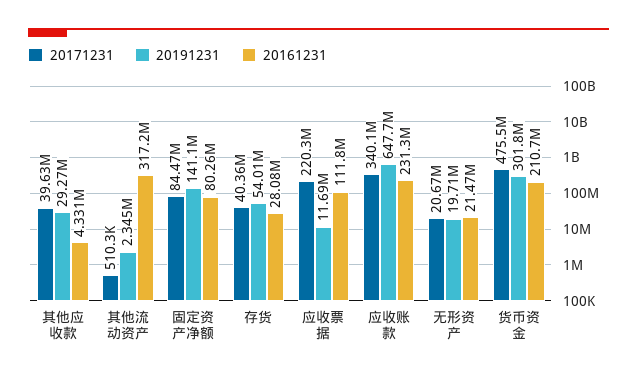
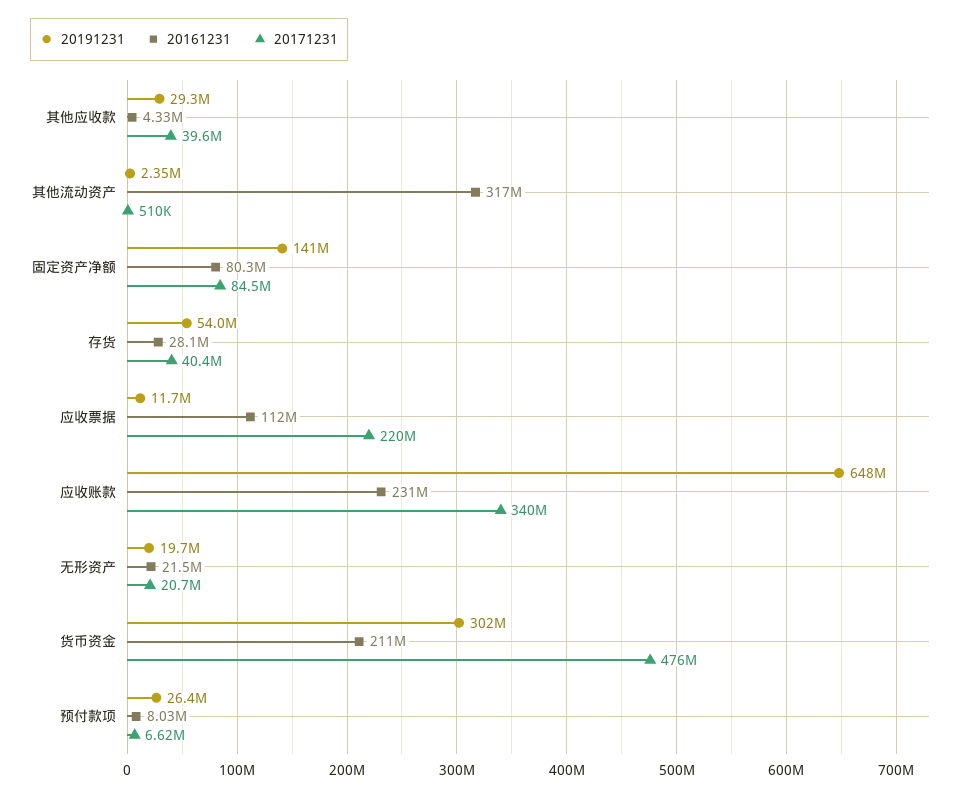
  {
    "20171231": {
      "其他应收款": 39630000,
      "其他流动资产": 510300,
      "固定资产净额": 84470000,
      "存货": 40360000,
      "应收票据": 220300000,
      "应收账款": 340100000,
      "无形资产": 20670000,
-     "货币资金": 475500000
+     "货币资金": 475500000,
+     "预付款项": 6620000
    },
    "20191231": {
      "其他应收款": 29270000,
      "其他流动资产": 2345000,
      "固定资产净额": 141100000,
      "存货": 54010000,
      "应收票据": 11690000,
      "应收账款": 647700000,
      "无形资产": 19710000,
-     "货币资金": 301800000
+     "货币资金": 301800000,
+     "预付款项": 26400000
    },
    "20161231": {
      "其他应收款": 4331000,
      "其他流动资产": 317200000,
      "固定资产净额": 80260000,
      "存货": 28080000,
      "应收票据": 111800000,
      "应收账款": 231300000,
      "无形资产": 21470000,
-     "货币资金": 210700000
+     "货币资金": 210700000,
+     "预付款项": 8030000
    }
  }

